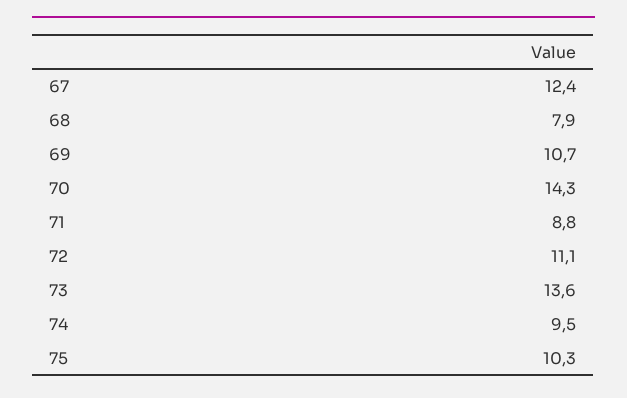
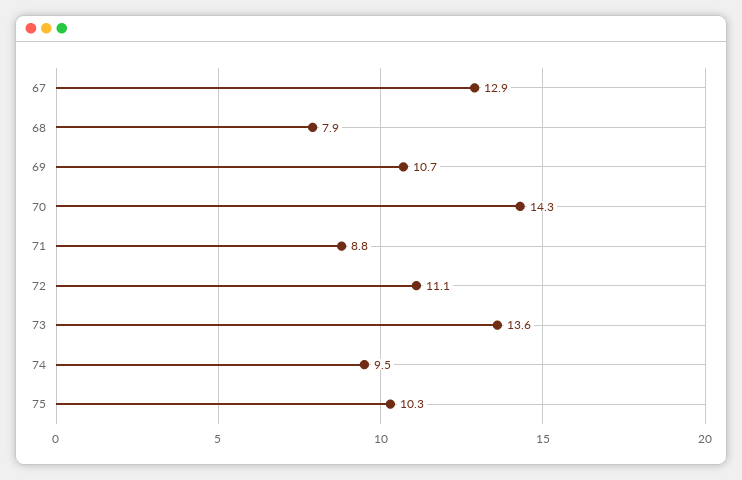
  {
-   "67": 12.4,
+   "67": 12.9,
    "68": 7.9,
    "69": 10.7,
    "70": 14.3,
    "71": 8.8,
    "72": 11.1,
    "73": 13.6,
    "74": 9.5,
    "75": 10.3
  }

